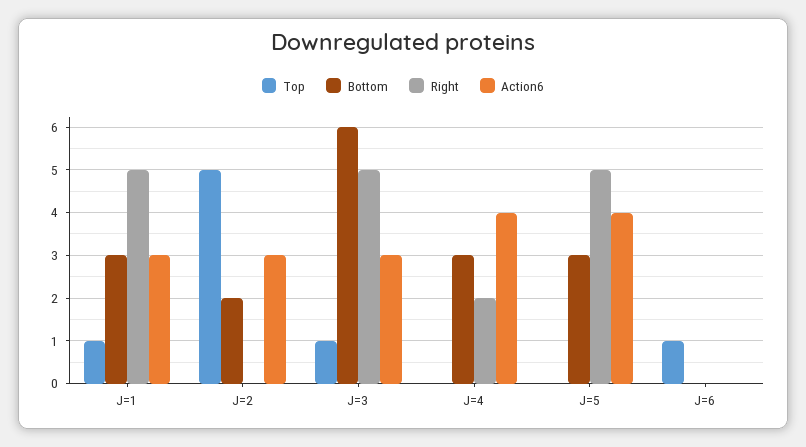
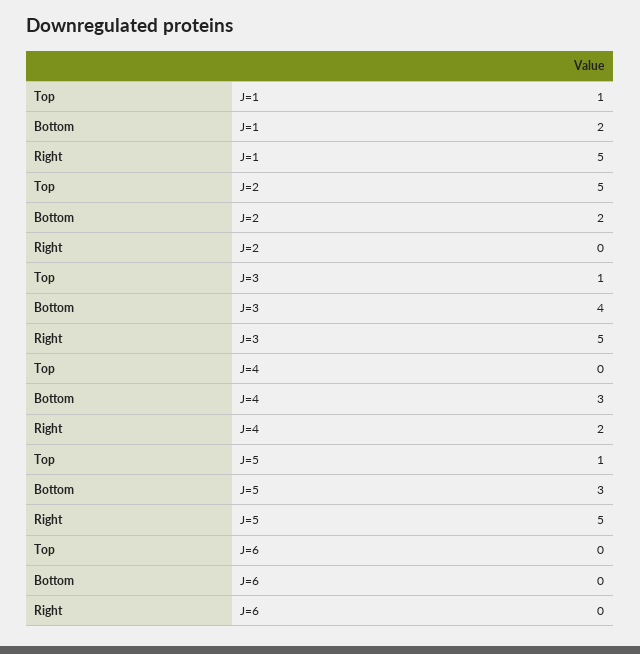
  {
    "Top": {
      "J=1": 1,
      "J=2": 5,
      "J=3": 1,
      "J=4": 0,
-     "J=5": 0,
+     "J=5": 1,
-     "J=6": 1
+     "J=6": 0
    },
    "Bottom": {
-     "J=1": 3,
+     "J=1": 2,
      "J=2": 2,
-     "J=3": 6,
+     "J=3": 4,
      "J=4": 3,
      "J=5": 3,
      "J=6": 0
    },
    "Right": {
      "J=1": 5,
      "J=2": 0,
      "J=3": 5,
      "J=4": 2,
      "J=5": 5,
      "J=6": 0
-   },
+   }
-   "Action6": {
-     "J=1": 3,
-     "J=2": 3,
-     "J=3": 3,
-     "J=4": 4,
-     "J=5": 4,
-     "J=6": 0
-   }
  }

